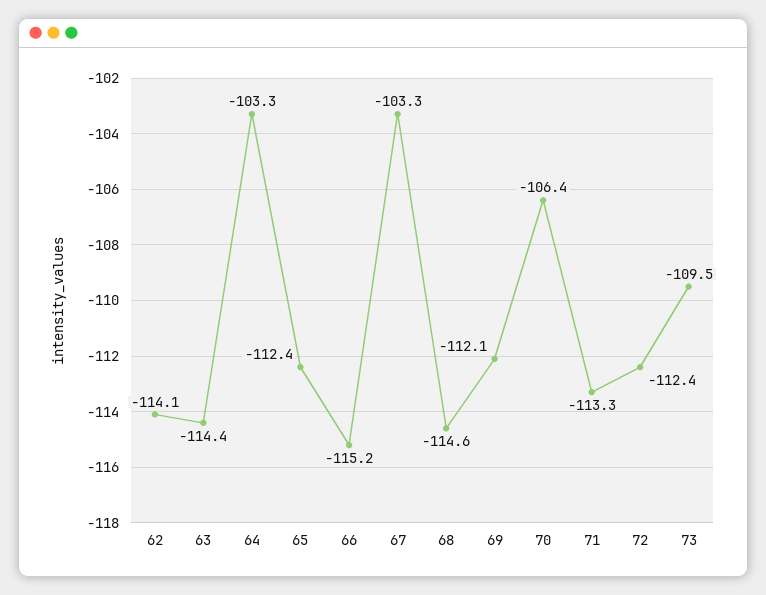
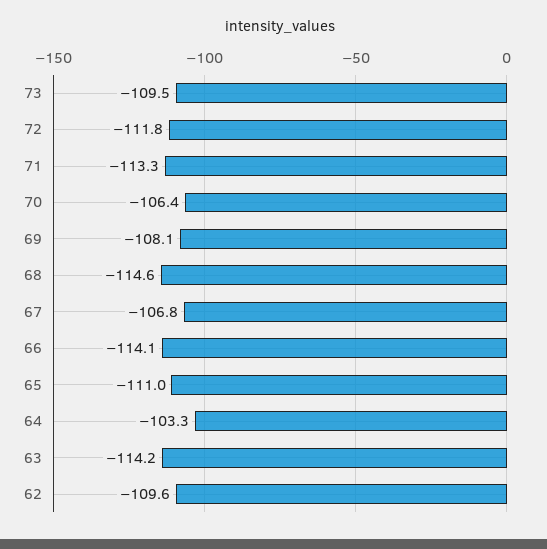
  {
-   "62": -114.1,
+   "62": -109.6,
-   "63": -114.4,
+   "63": -114.2,
    "64": -103.3,
-   "65": -112.4,
+   "65": -111,
-   "66": -115.2,
+   "66": -114.1,
-   "67": -103.3,
+   "67": -106.8,
    "68": -114.6,
-   "69": -112.1,
+   "69": -108.1,
    "70": -106.4,
    "71": -113.3,
-   "72": -112.4,
+   "72": -111.8,
    "73": -109.5
  }

